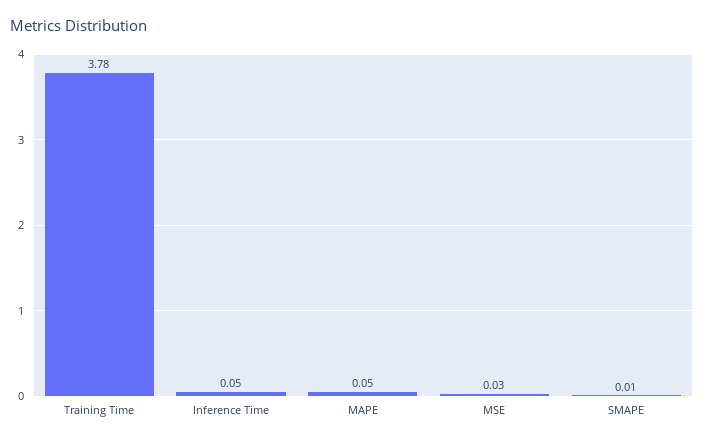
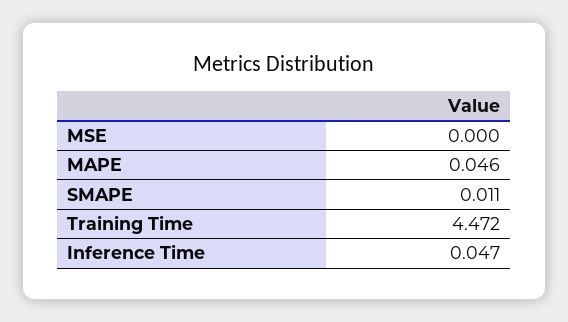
  {
-   "Training Time": 3.78,
+   "Training Time": 4.472,
    "Inference Time": 0.047,
    "MAPE": 0.046,
-   "MSE": 0.03,
+   "MSE": 0,
    "SMAPE": 0.011
  }

